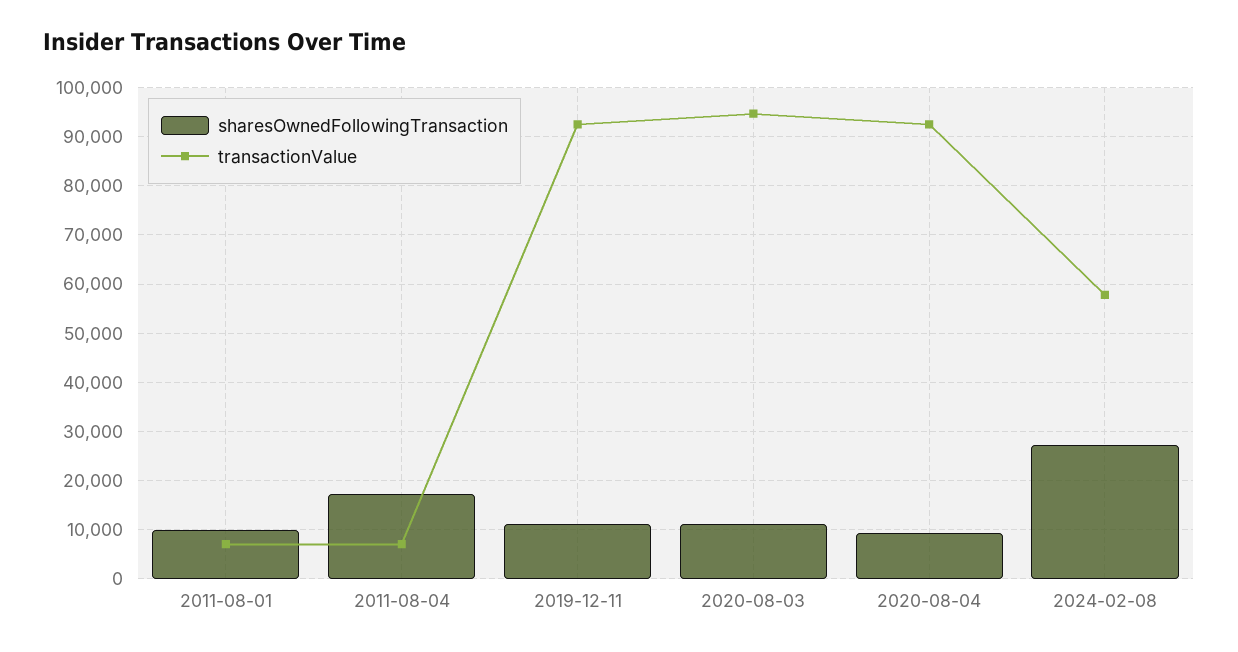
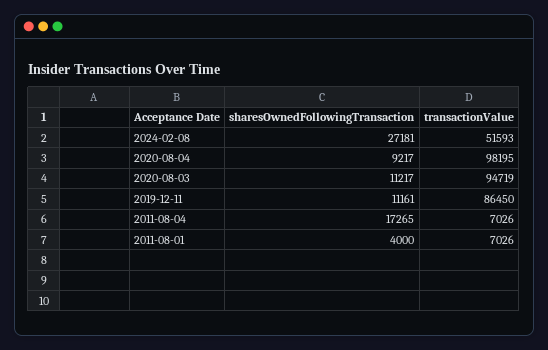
  {
    "sharesOwnedFollowingTransaction": {
-     "2011-08-01": 10000,
+     "2011-08-01": 4000,
      "2011-08-04": 17265,
      "2019-12-11": 11161,
      "2020-08-03": 11217,
      "2020-08-04": 9217,
      "2024-02-08": 27181
    },
    "transactionValue": {
      "2011-08-01": 7026,
      "2011-08-04": 7026,
-     "2019-12-11": 92000,
+     "2019-12-11": 86450,
      "2020-08-03": 94719,
-     "2020-08-04": 92000,
+     "2020-08-04": 98195,
-     "2024-02-08": 58000
+     "2024-02-08": 51593
    }
  }

